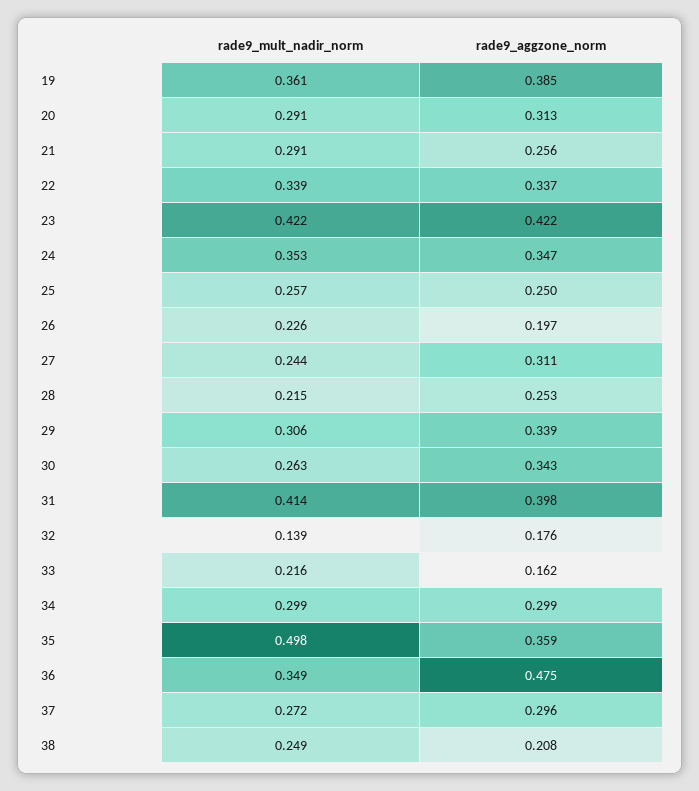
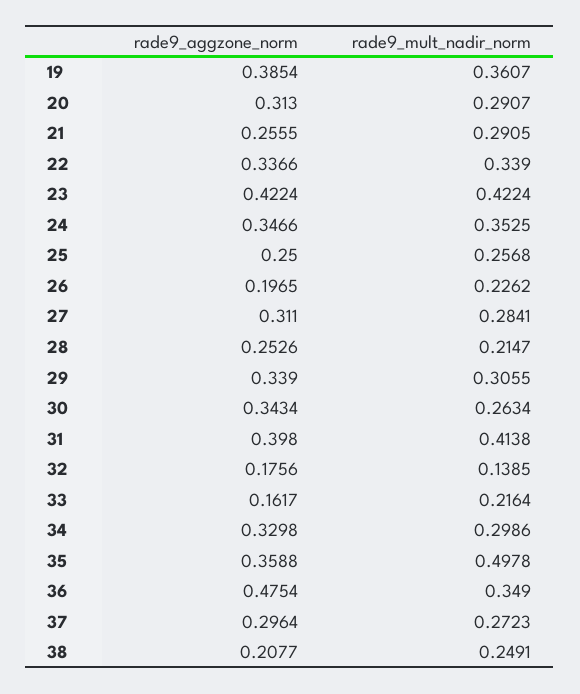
  {
    "rade9_mult_nadir_norm": {
      "19": 0.3607,
      "20": 0.2907,
      "21": 0.2905,
      "22": 0.339,
      "23": 0.4224,
      "24": 0.3525,
      "25": 0.2568,
      "26": 0.2262,
-     "27": 0.244,
+     "27": 0.2841,
      "28": 0.2147,
      "29": 0.3055,
      "30": 0.2634,
      "31": 0.4138,
      "32": 0.1385,
      "33": 0.2164,
      "34": 0.2986,
      "35": 0.4978,
      "36": 0.349,
      "37": 0.2723,
      "38": 0.2491
    },
    "rade9_aggzone_norm": {
      "19": 0.3854,
      "20": 0.313,
      "21": 0.2555,
      "22": 0.3366,
      "23": 0.4224,
      "24": 0.3466,
      "25": 0.25,
      "26": 0.1965,
      "27": 0.311,
      "28": 0.2526,
      "29": 0.339,
      "30": 0.3434,
      "31": 0.398,
      "32": 0.1756,
      "33": 0.1617,
-     "34": 0.299,
+     "34": 0.3298,
      "35": 0.3588,
      "36": 0.4754,
      "37": 0.2964,
      "38": 0.2077
    }
  }

